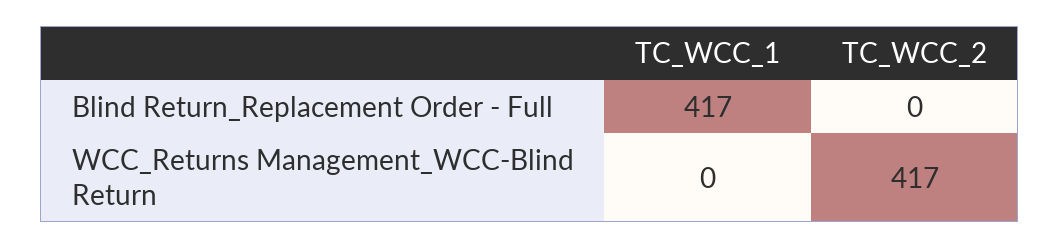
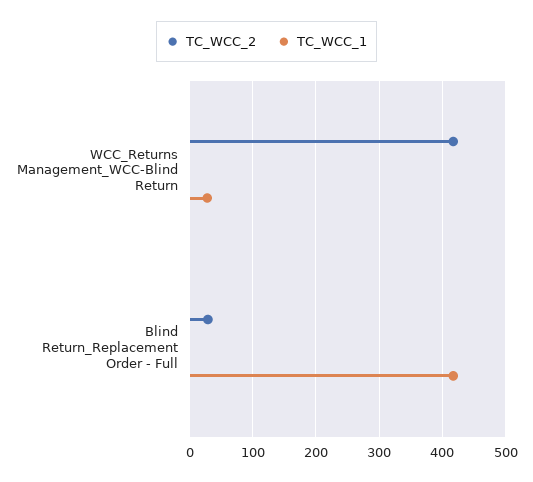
  {
    "TC_WCC_1": {
      "Blind Return_Replacement Order - Full": 417,
-     "WCC_Returns Management_WCC-Blind Return": 0
+     "WCC_Returns Management_WCC-Blind Return": 30
    },
    "TC_WCC_2": {
-     "Blind Return_Replacement Order - Full": 0,
+     "Blind Return_Replacement Order - Full": 30,
      "WCC_Returns Management_WCC-Blind Return": 417
    }
  }

